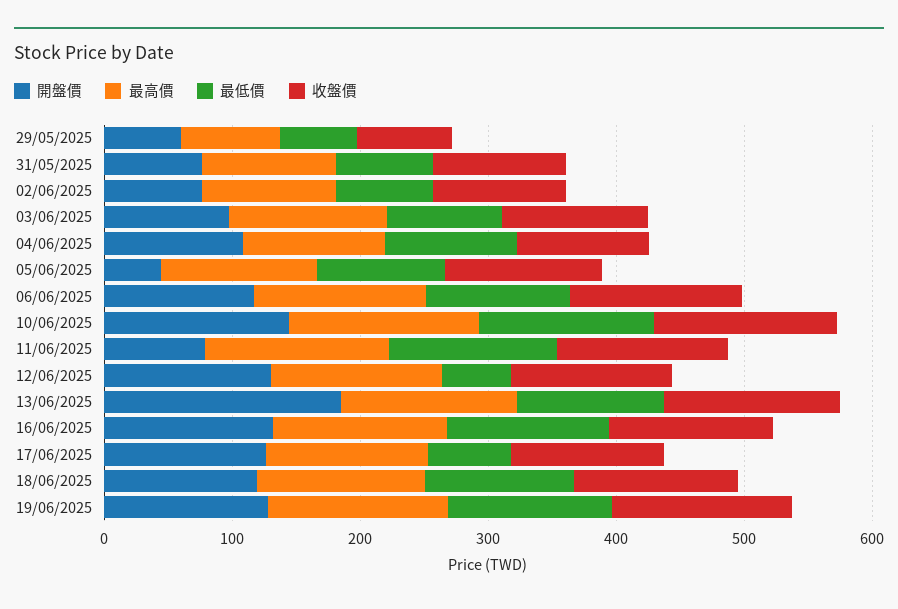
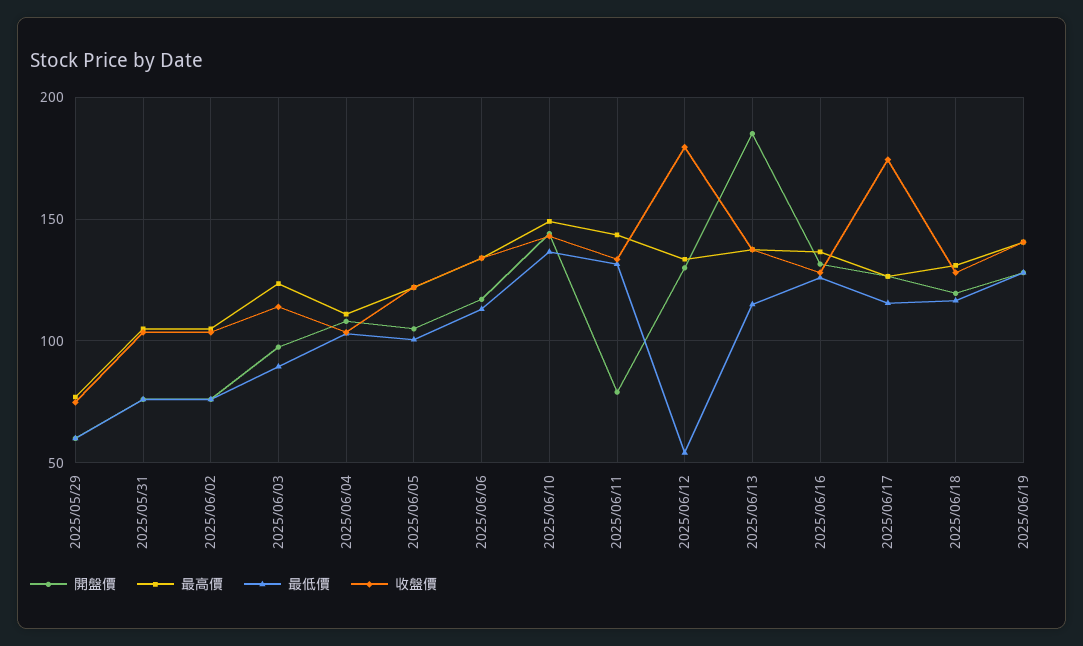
  {
    "開盤價": {
      "29/05/2025": 60,
      "31/05/2025": 75,
      "02/06/2025": 75,
      "03/06/2025": 100,
      "04/06/2025": 110,
-     "05/06/2025": 40,
+     "05/06/2025": 105,
      "06/06/2025": 115,
      "10/06/2025": 145,
      "11/06/2025": 80,
      "12/06/2025": 130,
      "13/06/2025": 185,
      "16/06/2025": 130,
      "17/06/2025": 125,
      "18/06/2025": 120,
      "19/06/2025": 130
    },
    "最高價": {
      "29/05/2025": 75,
      "31/05/2025": 105,
      "02/06/2025": 105,
      "03/06/2025": 125,
      "04/06/2025": 110,
      "05/06/2025": 120,
      "06/06/2025": 135,
      "10/06/2025": 150,
      "11/06/2025": 145,
      "12/06/2025": 135,
      "13/06/2025": 140,
      "16/06/2025": 135,
      "17/06/2025": 125,
      "18/06/2025": 130,
      "19/06/2025": 140
    },
    "最低價": {
      "29/05/2025": 60,
      "31/05/2025": 75,
      "02/06/2025": 75,
      "03/06/2025": 90,
      "04/06/2025": 105,
      "05/06/2025": 100,
      "06/06/2025": 115,
      "10/06/2025": 135,
      "11/06/2025": 130,
      "12/06/2025": 55,
      "13/06/2025": 115,
      "16/06/2025": 125,
-     "17/06/2025": 60,
+     "17/06/2025": 115,
      "18/06/2025": 115,
      "19/06/2025": 130
    },
    "收盤價": {
      "29/05/2025": 75,
      "31/05/2025": 105,
      "02/06/2025": 105,
      "03/06/2025": 115,
      "04/06/2025": 105,
      "05/06/2025": 120,
      "06/06/2025": 135,
      "10/06/2025": 145,
      "11/06/2025": 135,
-     "12/06/2025": 120,
+     "12/06/2025": 180,
      "13/06/2025": 140,
      "16/06/2025": 130,
-     "17/06/2025": 120,
+     "17/06/2025": 175,
      "18/06/2025": 130,
      "19/06/2025": 140
    }
  }

